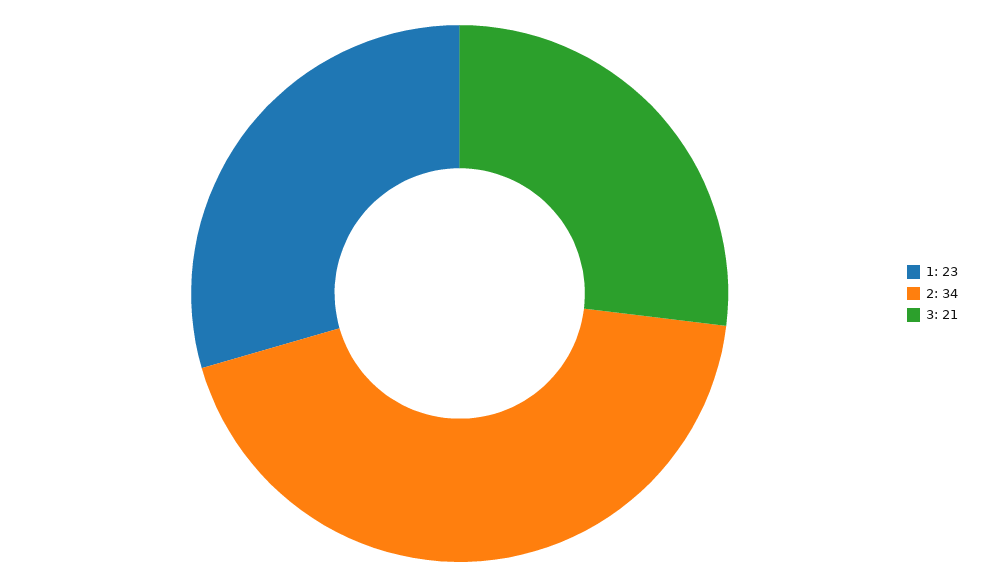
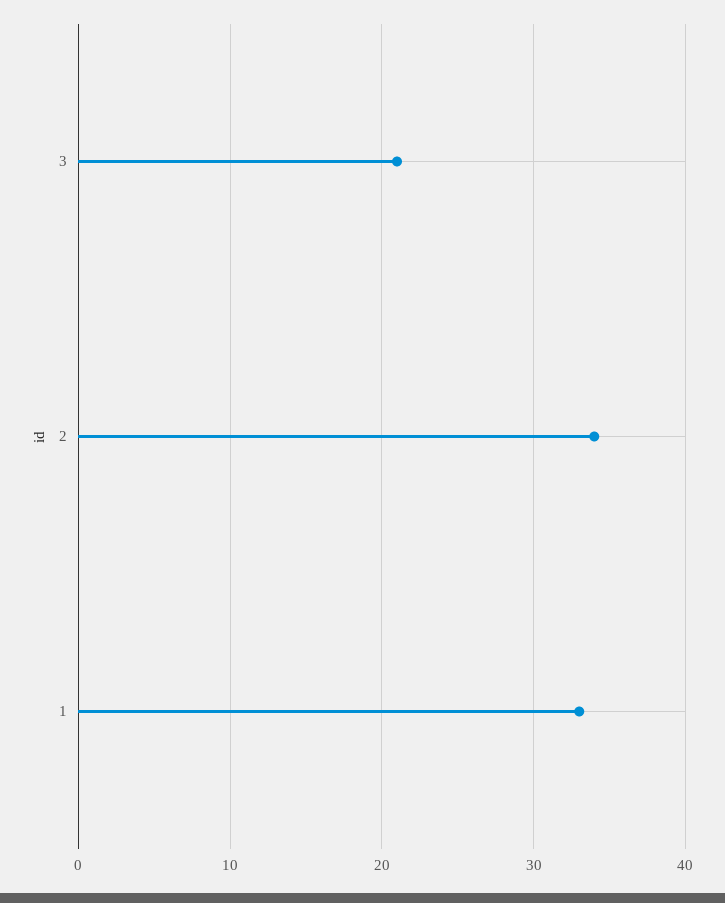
  {
-   "1": 23,
+   "1": 33,
    "2": 34,
    "3": 21
  }

